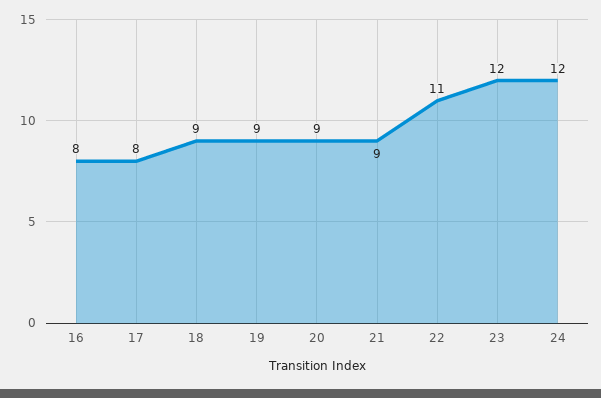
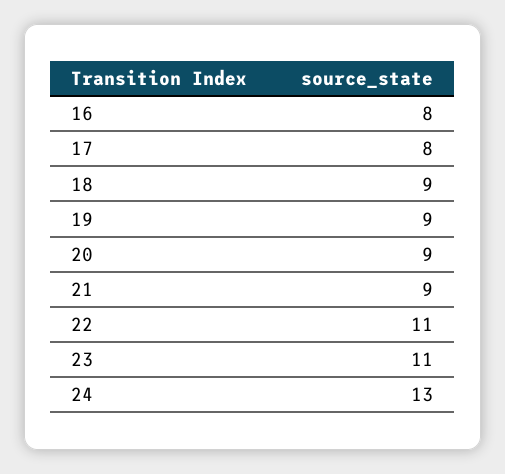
  {
    "16": 8,
    "17": 8,
    "18": 9,
    "19": 9,
    "20": 9,
    "21": 9,
    "22": 11,
-   "23": 12,
+   "23": 11,
-   "24": 12
+   "24": 13
  }

